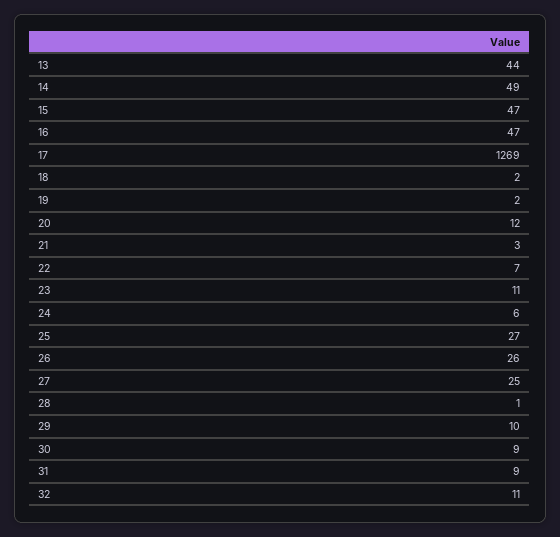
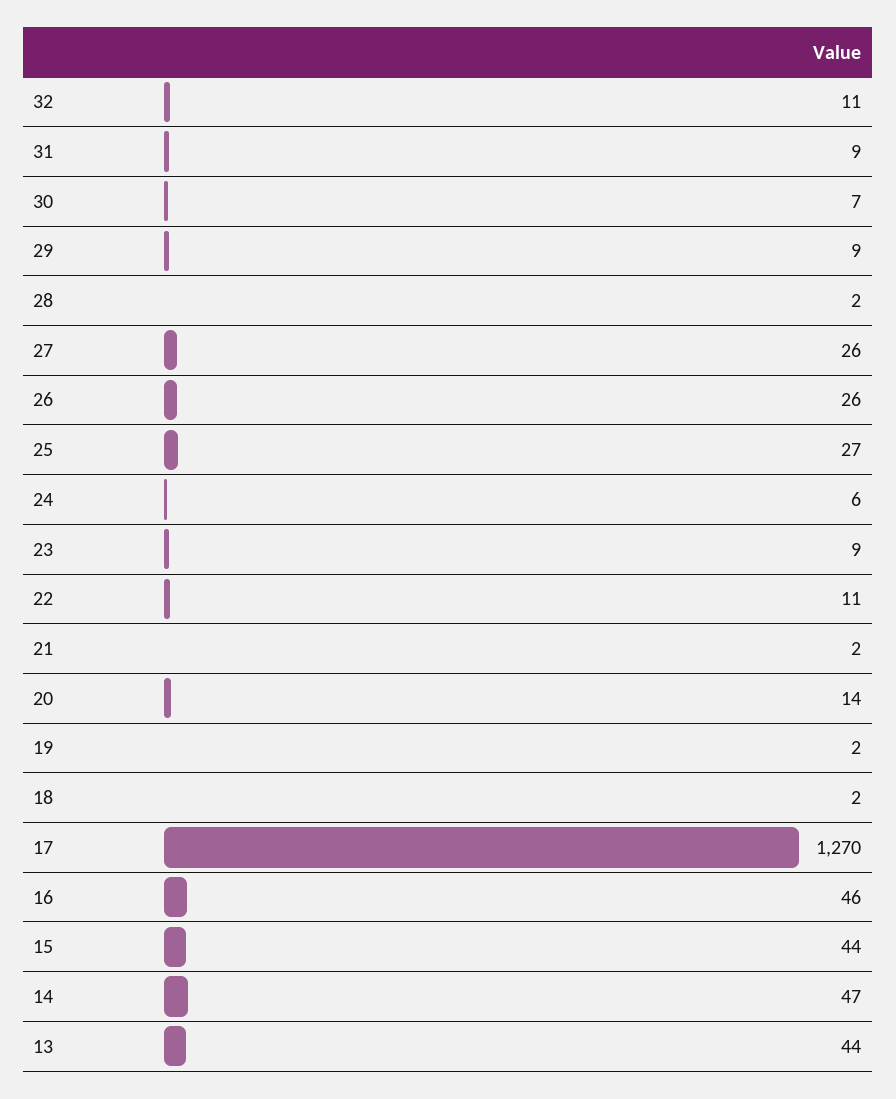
  {
    "13": 44,
-   "14": 49,
+   "14": 47,
-   "15": 47,
+   "15": 44,
-   "16": 47,
+   "16": 46,
-   "17": 1269,
+   "17": 1270,
    "18": 2,
    "19": 2,
-   "20": 12,
+   "20": 14,
-   "21": 3,
+   "21": 2,
-   "22": 7,
+   "22": 11,
-   "23": 11,
+   "23": 9,
    "24": 6,
    "25": 27,
    "26": 26,
-   "27": 25,
+   "27": 26,
-   "28": 1,
+   "28": 2,
-   "29": 10,
+   "29": 9,
-   "30": 9,
+   "30": 7,
    "31": 9,
    "32": 11
  }

